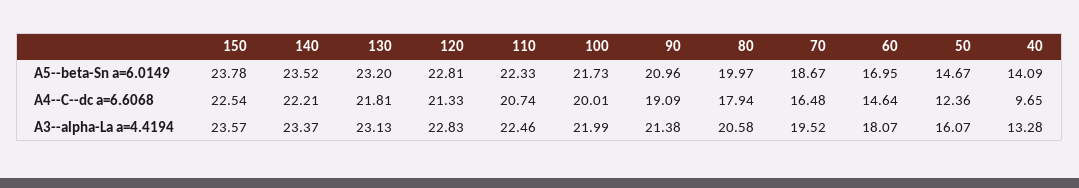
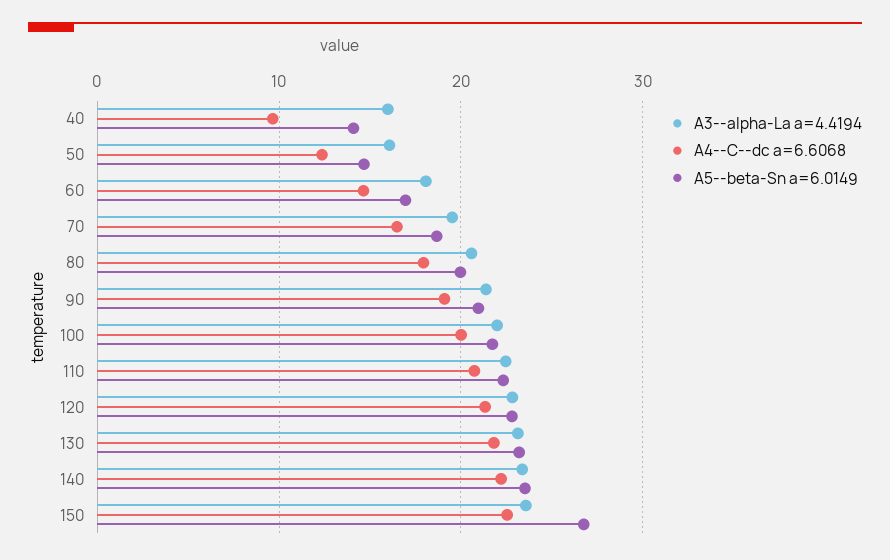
  {
    "A5--beta-Sn a=6.0149": {
-     "150": 23.78,
+     "150": 27,
      "140": 23.52,
      "130": 23.2,
      "120": 22.81,
      "110": 22.33,
      "100": 21.73,
      "90": 20.96,
      "80": 19.97,
      "70": 18.67,
      "60": 16.95,
      "50": 14.67,
      "40": 14.09
    },
    "A4--C--dc a=6.6068": {
      "150": 22.54,
      "140": 22.21,
      "130": 21.81,
      "120": 21.33,
      "110": 20.74,
      "100": 20.01,
      "90": 19.09,
      "80": 17.94,
      "70": 16.48,
      "60": 14.64,
      "50": 12.36,
      "40": 9.65
    },
    "A3--alpha-La a=4.4194": {
      "150": 23.57,
      "140": 23.37,
      "130": 23.13,
      "120": 22.83,
      "110": 22.46,
      "100": 21.99,
      "90": 21.38,
      "80": 20.58,
      "70": 19.52,
      "60": 18.07,
      "50": 16.07,
-     "40": 13.28
+     "40": 16
    }
  }

